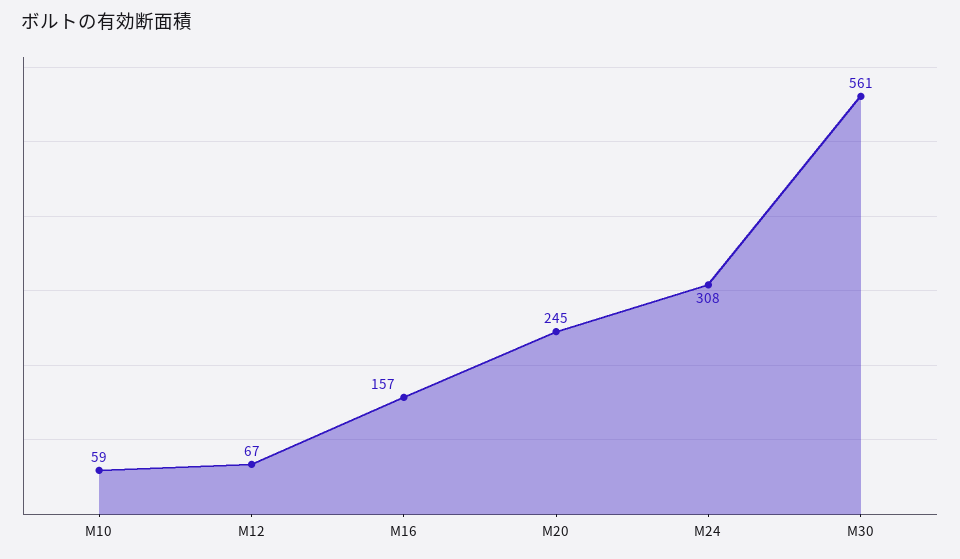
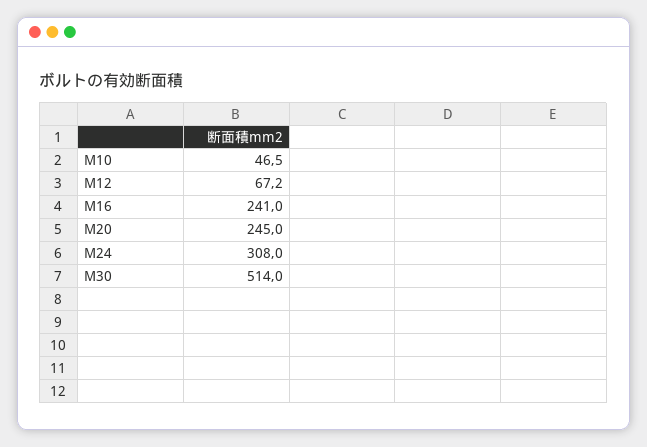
  {
-   "M10": 59,
+   "M10": 46.5,
    "M12": 67.2,
-   "M16": 157,
+   "M16": 241,
    "M20": 245,
    "M24": 308,
-   "M30": 561
+   "M30": 514
  }

